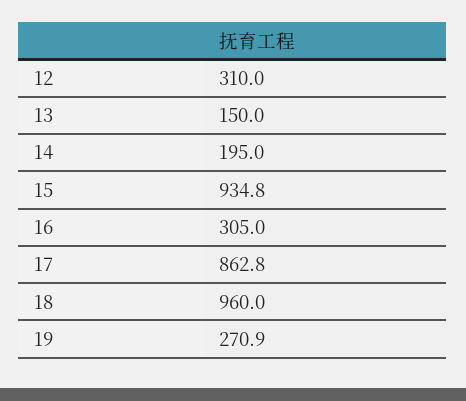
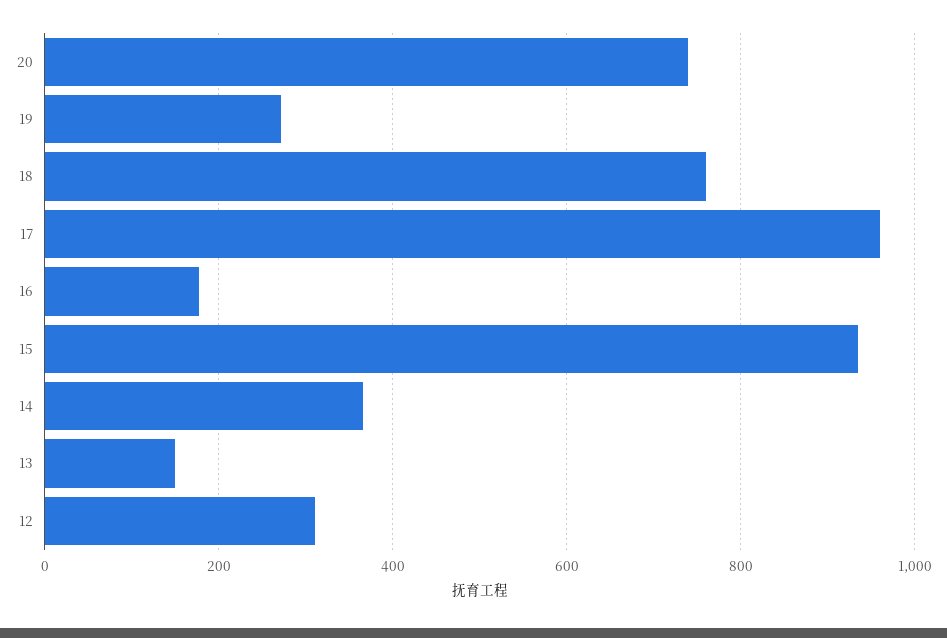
  {
    "12": 310,
    "13": 150,
-   "14": 195,
+   "14": 360,
    "15": 934.8,
-   "16": 305,
+   "16": 180,
-   "17": 862.8,
+   "17": 960,
-   "18": 960,
+   "18": 760,
-   "19": 270.9
+   "19": 270.9,
+   "20": 740
  }

